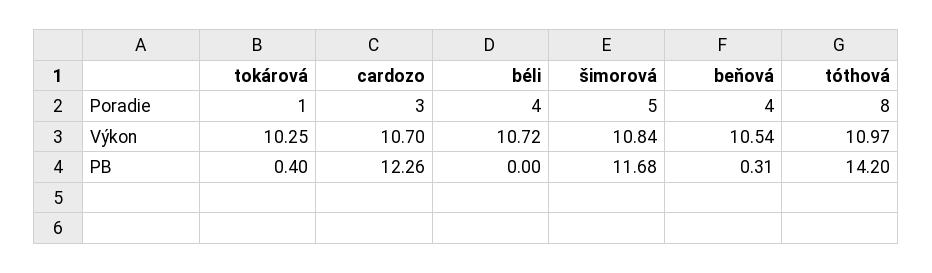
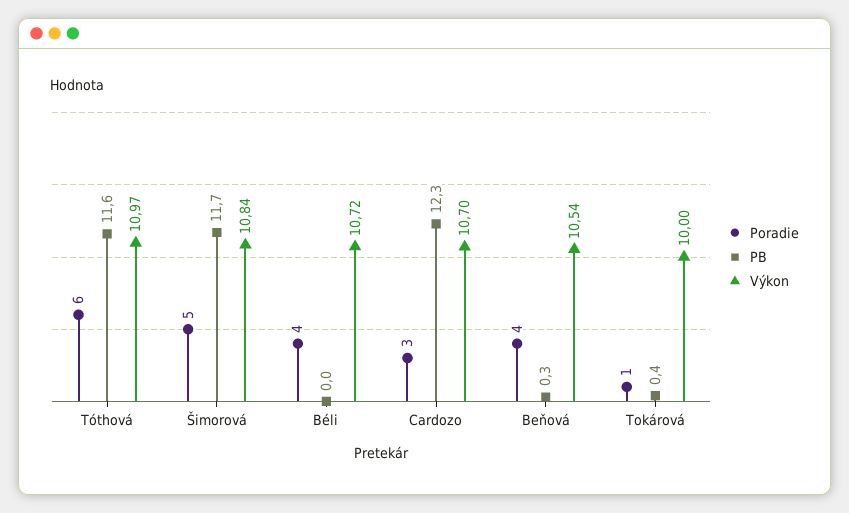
  {
    "Poradie": {
      "tokárová": 1,
      "cardozo": 3,
      "béli": 4,
      "šimorová": 5,
      "beňová": 4,
-     "tóthová": 8
+     "tóthová": 6
    },
    "Výkon": {
-     "tokárová": 10.25,
+     "tokárová": 10,
      "cardozo": 10.7,
      "béli": 10.72,
      "šimorová": 10.84,
      "beňová": 10.54,
      "tóthová": 10.97
    },
    "PB": {
      "tokárová": 0.4,
      "cardozo": 12.26,
      "béli": 0,
      "šimorová": 11.68,
      "beňová": 0.31,
-     "tóthová": 14.2
+     "tóthová": 11.6
    }
  }

